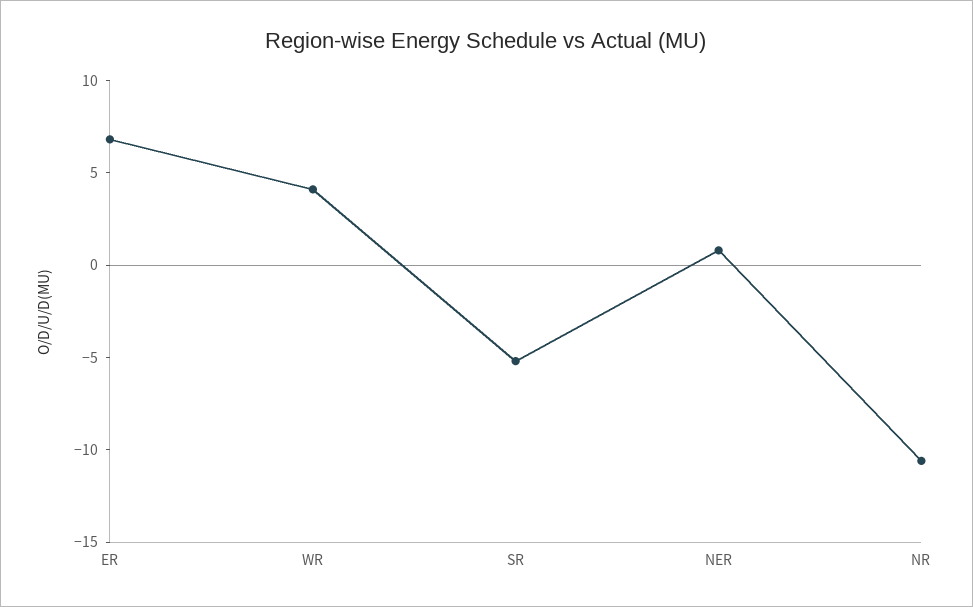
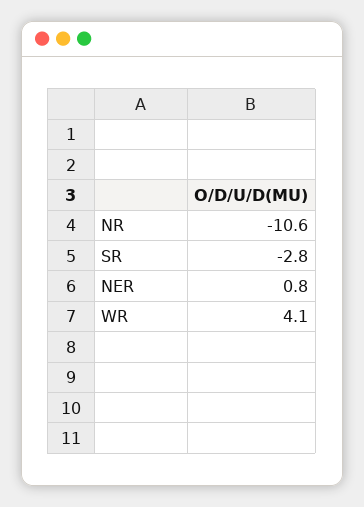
  {
-   "ER": 7,
    "WR": 4.1,
-   "SR": -5,
+   "SR": -2.8,
    "NER": 0.8,
    "NR": -10.6
  }

